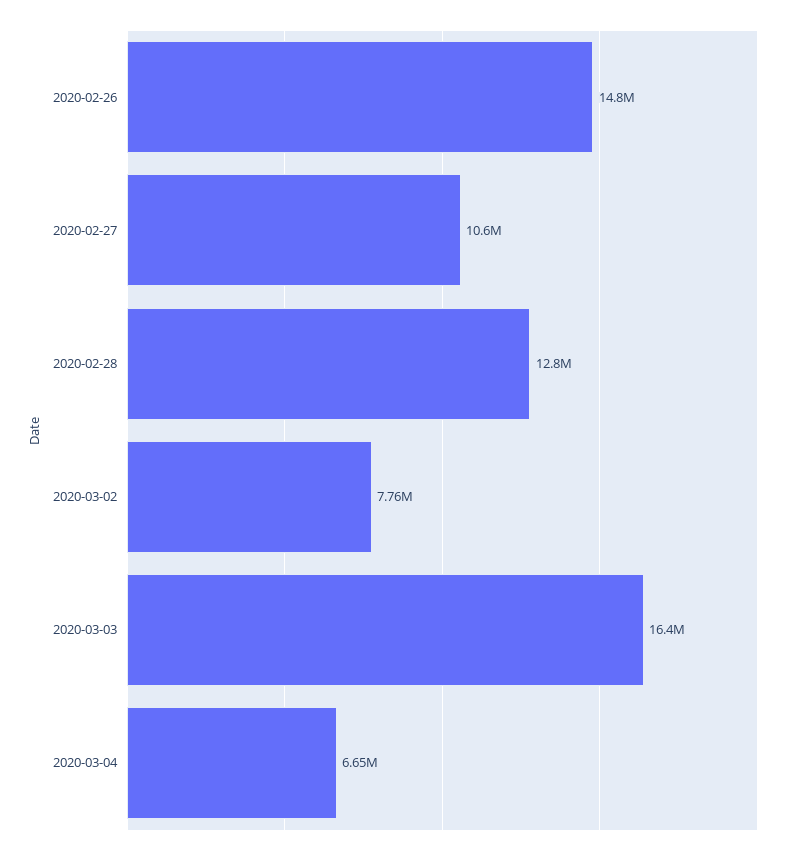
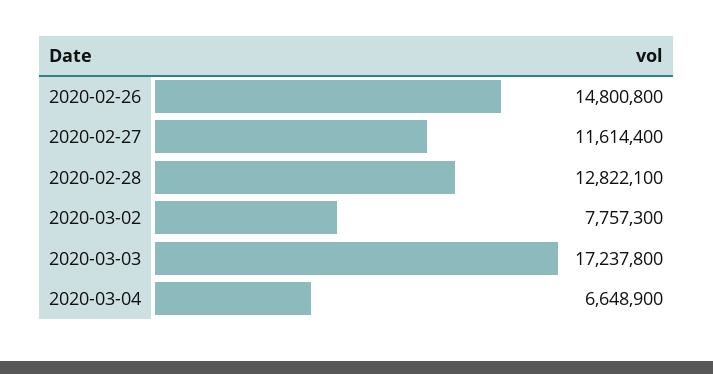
  {
    "2020-02-26": 14800800,
-   "2020-02-27": 10600000,
+   "2020-02-27": 11614400,
    "2020-02-28": 12822100,
    "2020-03-02": 7757300,
-   "2020-03-03": 16400000,
+   "2020-03-03": 17237800,
    "2020-03-04": 6648900
  }

